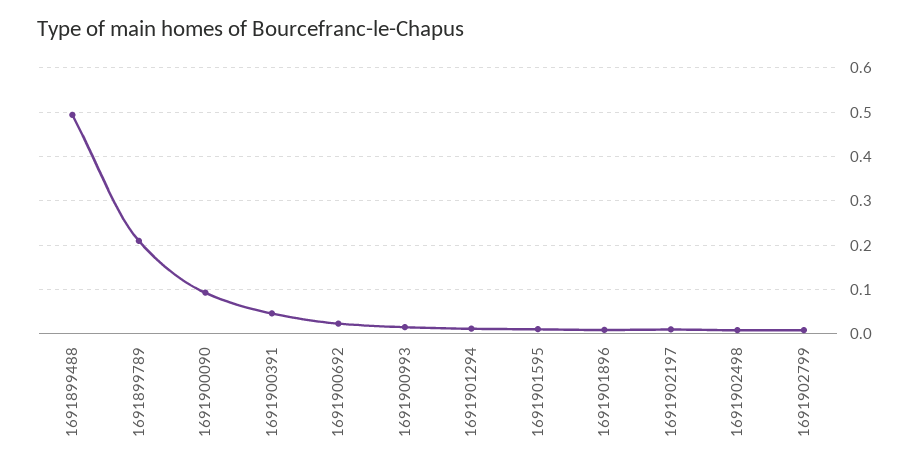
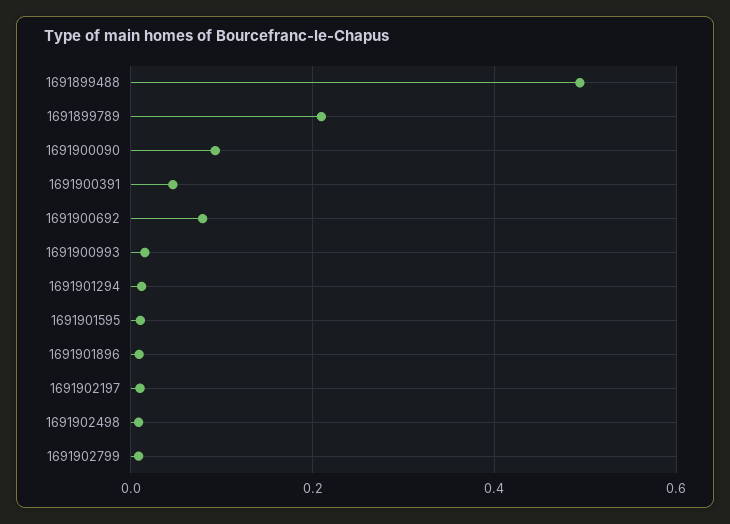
  {
    "1691899488": 0.5,
    "1691899789": 0.2,
    "1691900090": 0.1,
    "1691900391": 0.04,
-   "1691900692": 0.02,
+   "1691900692": 0.08,
    "1691900993": 0.02,
    "1691901294": 0.02,
    "1691901595": 0.02,
    "1691901896": 0,
    "1691902197": 0.02,
    "1691902498": 0,
    "1691902799": 0
  }

